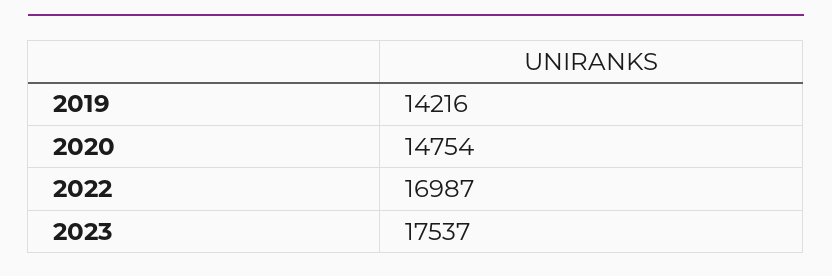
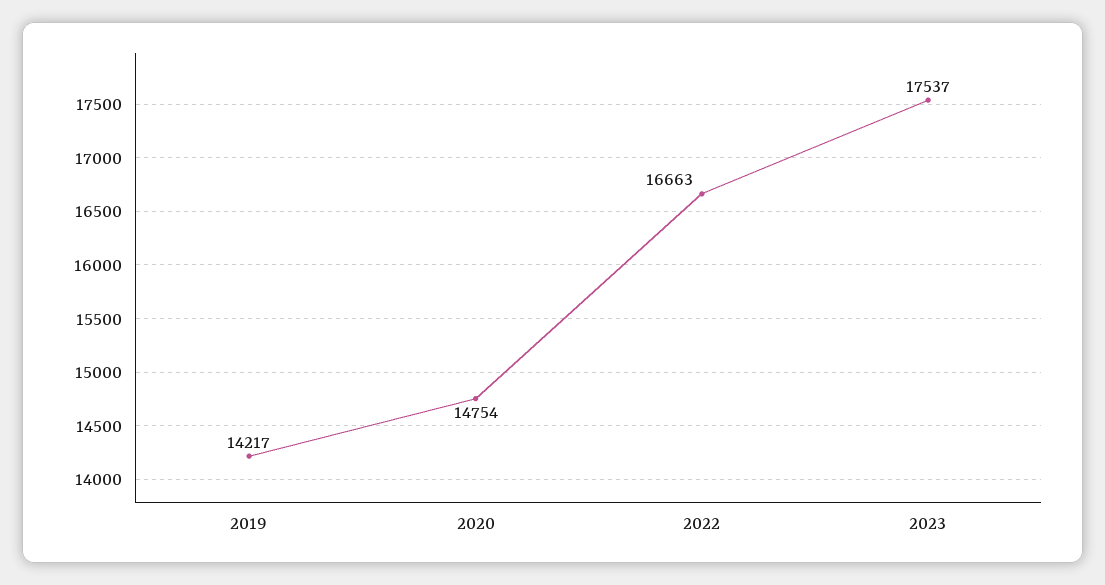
  {
-   "2019": 14216,
+   "2019": 14217,
    "2020": 14754,
-   "2022": 16987,
+   "2022": 16663,
    "2023": 17537
  }

